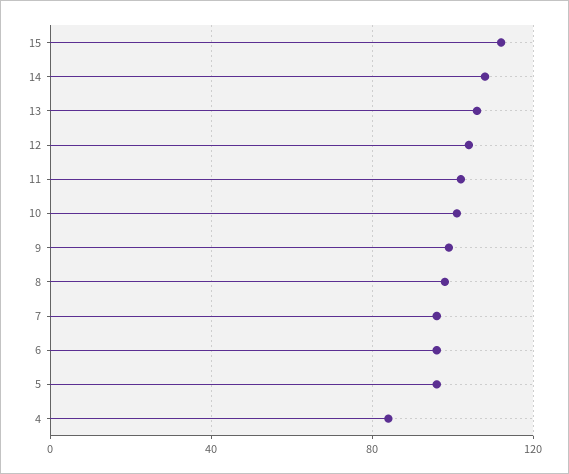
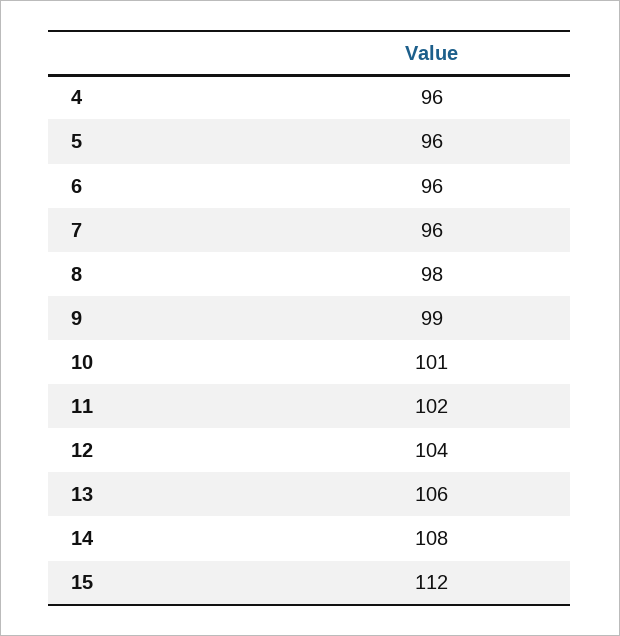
  {
    "15": 112,
    "14": 108,
    "13": 106,
    "12": 104,
    "11": 102,
    "10": 101,
    "9": 99,
    "8": 98,
    "7": 96,
    "6": 96,
    "5": 96,
-   "4": 85
+   "4": 96
  }

